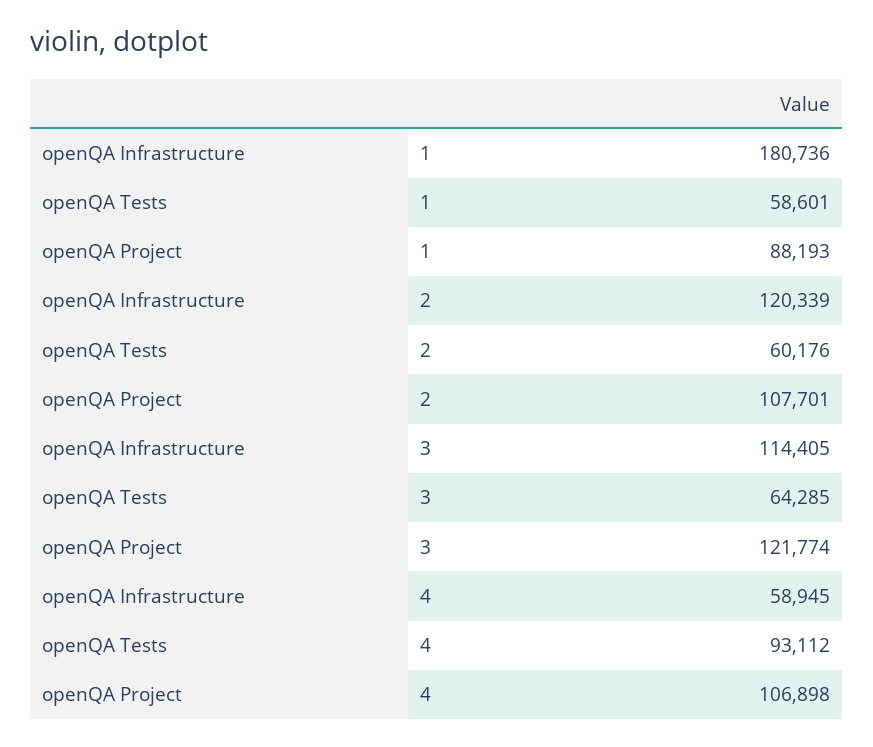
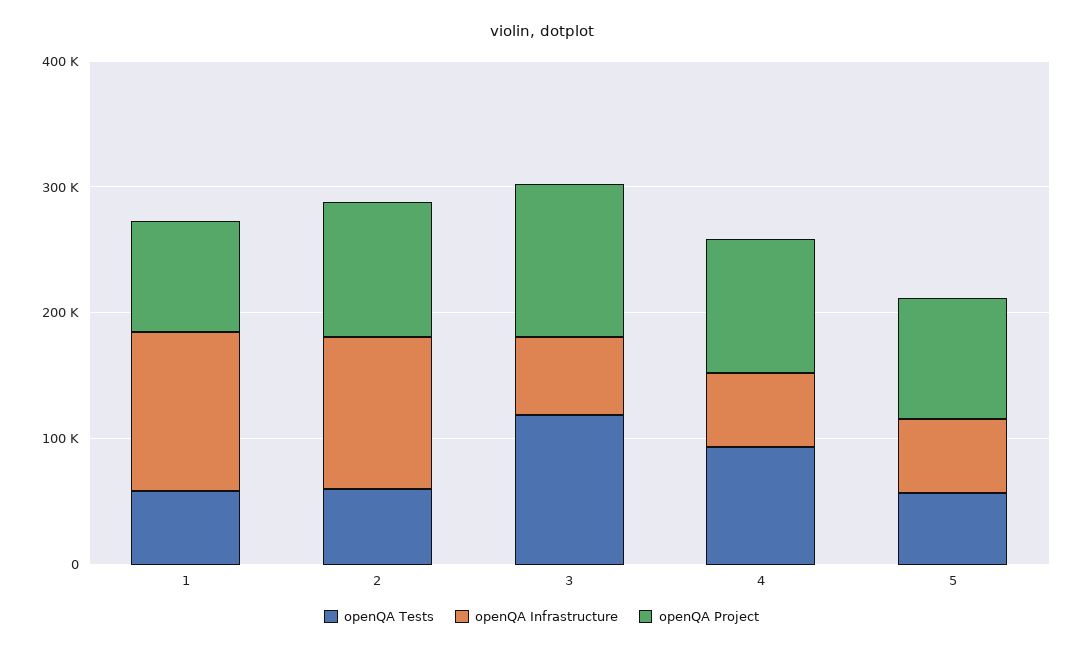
  {
    "openQA Infrastructure": {
-     "1": 180736,
+     "1": 120000,
      "2": 120339,
-     "3": 114405,
+     "3": 60000,
-     "4": 58945
+     "4": 58945,
+     "5": 60000
    },
    "openQA Tests": {
      "1": 58601,
      "2": 60176,
-     "3": 64285,
+     "3": 120000,
-     "4": 93112
+     "4": 93112,
+     "5": 60000
    },
    "openQA Project": {
      "1": 88193,
      "2": 107701,
      "3": 121774,
-     "4": 106898
+     "4": 106898,
+     "5": 100000
    }
  }

